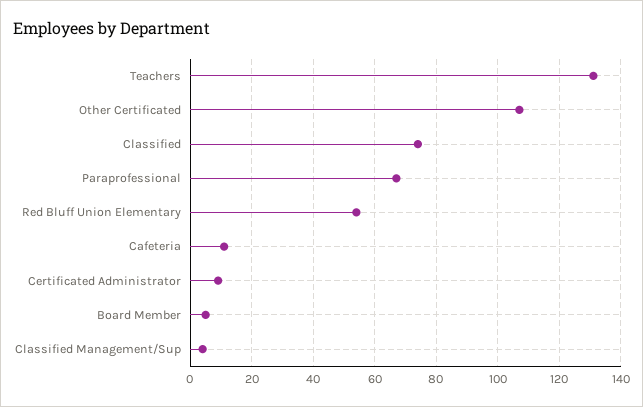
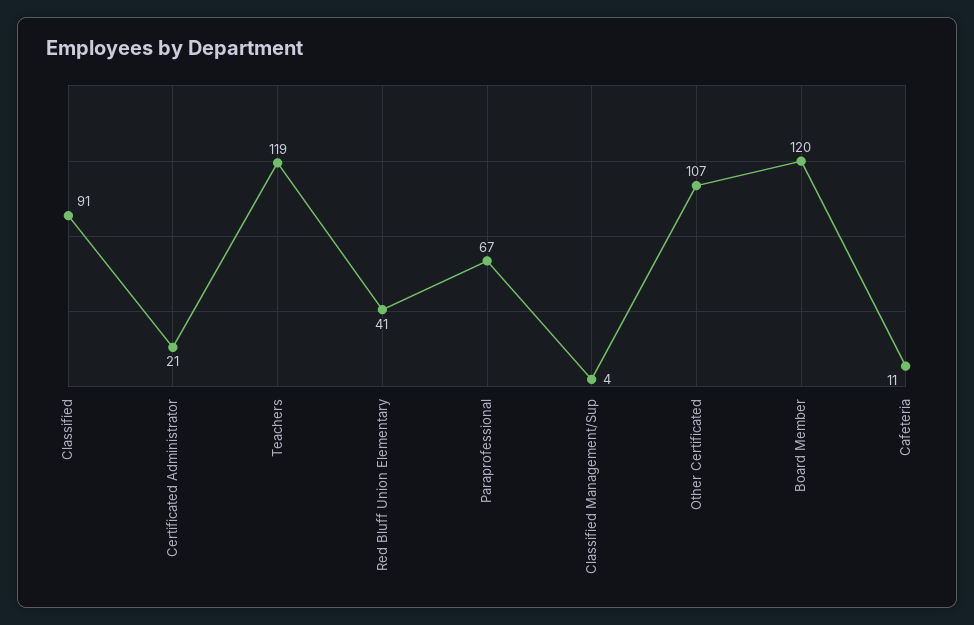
  {
-   "Teachers": 130,
+   "Teachers": 119,
    "Other Certificated": 107,
-   "Classified": 75,
+   "Classified": 91,
    "Paraprofessional": 67,
-   "Red Bluff Union Elementary": 55,
+   "Red Bluff Union Elementary": 41,
    "Cafeteria": 11,
-   "Certificated Administrator": 10,
+   "Certificated Administrator": 21,
-   "Board Member": 5,
+   "Board Member": 120,
    "Classified Management/Sup": 4
  }

